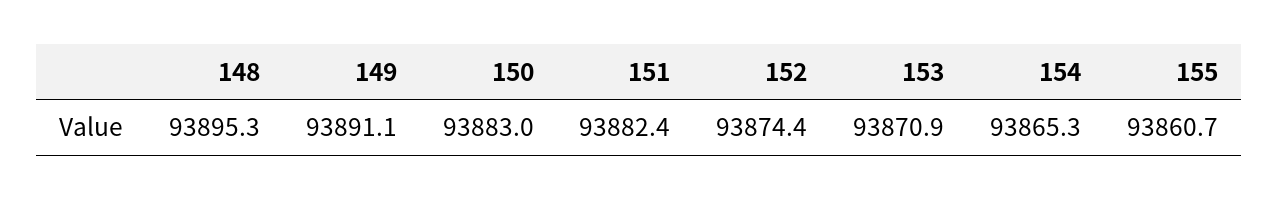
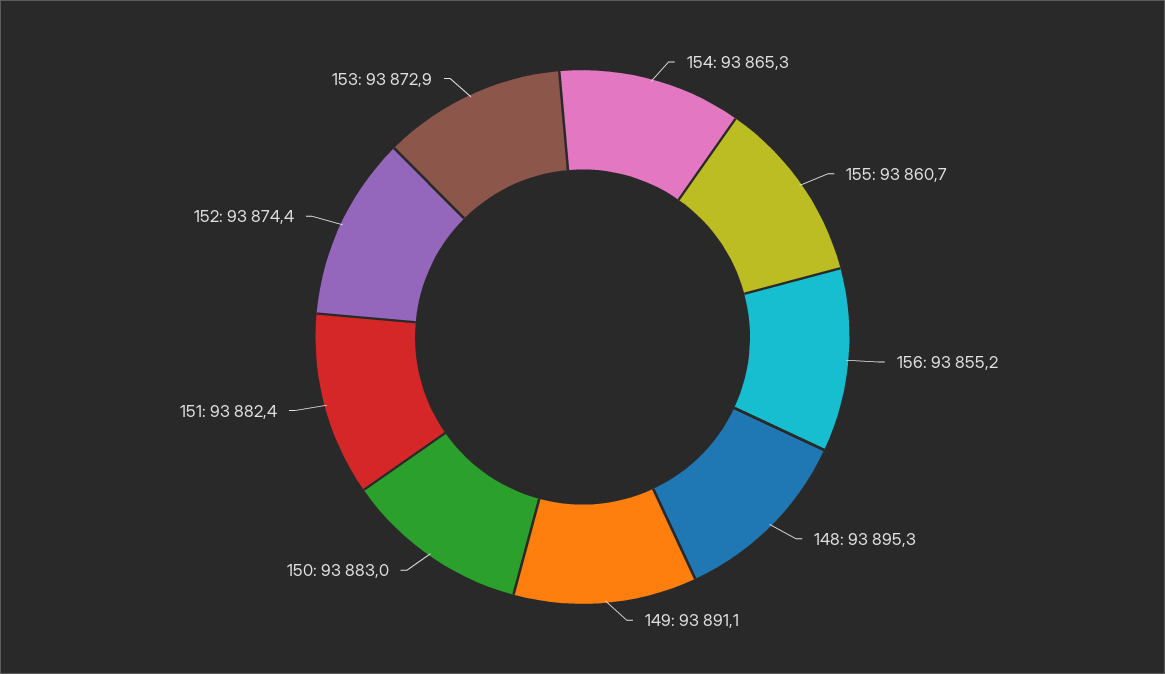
  {
    "148": 93895.3,
    "149": 93891.1,
    "150": 93883,
    "151": 93882.4,
    "152": 93874.4,
-   "153": 93870.9,
+   "153": 93872.9,
    "154": 93865.3,
-   "155": 93860.7
+   "155": 93860.7,
+   "156": 93855.2
  }

